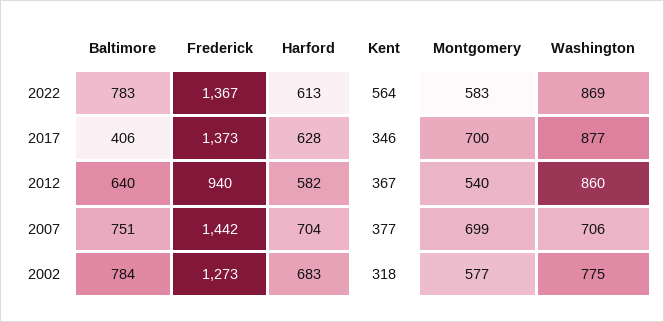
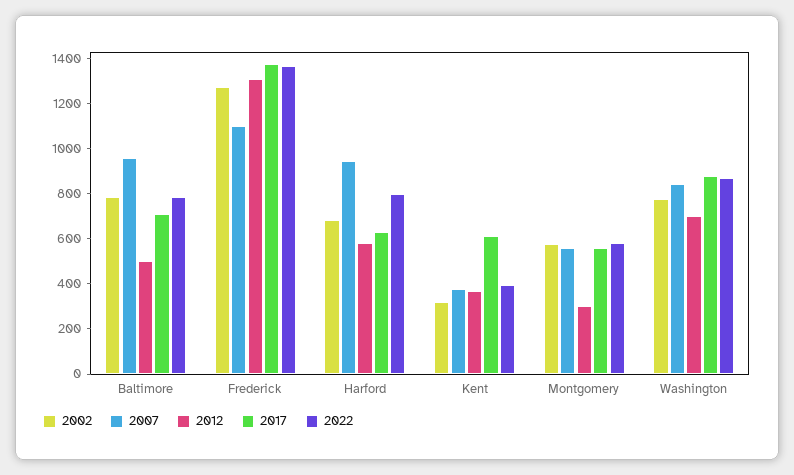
  {
    "2022": {
      "Baltimore": 783,
      "Frederick": 1367,
-     "Harford": 613,
+     "Harford": 800,
-     "Kent": 564,
+     "Kent": 400,
      "Montgomery": 583,
      "Washington": 869
    },
    "2017": {
-     "Baltimore": 406,
+     "Baltimore": 700,
      "Frederick": 1373,
      "Harford": 628,
-     "Kent": 346,
+     "Kent": 600,
-     "Montgomery": 700,
+     "Montgomery": 550,
      "Washington": 877
    },
    "2012": {
-     "Baltimore": 640,
+     "Baltimore": 500,
-     "Frederick": 940,
+     "Frederick": 1300,
      "Harford": 582,
      "Kent": 367,
-     "Montgomery": 540,
+     "Montgomery": 300,
-     "Washington": 860
+     "Washington": 700
    },
    "2007": {
-     "Baltimore": 751,
+     "Baltimore": 950,
-     "Frederick": 1442,
+     "Frederick": 1100,
-     "Harford": 704,
+     "Harford": 950,
      "Kent": 377,
-     "Montgomery": 699,
+     "Montgomery": 550,
-     "Washington": 706
+     "Washington": 850
    },
    "2002": {
      "Baltimore": 784,
      "Frederick": 1273,
      "Harford": 683,
      "Kent": 318,
      "Montgomery": 577,
      "Washington": 775
    }
  }

